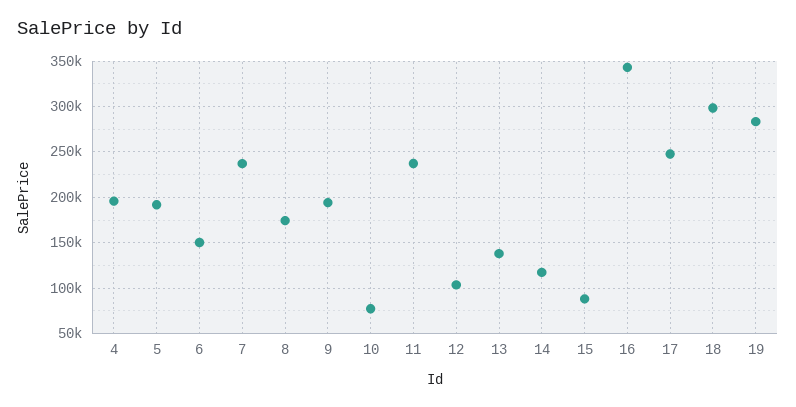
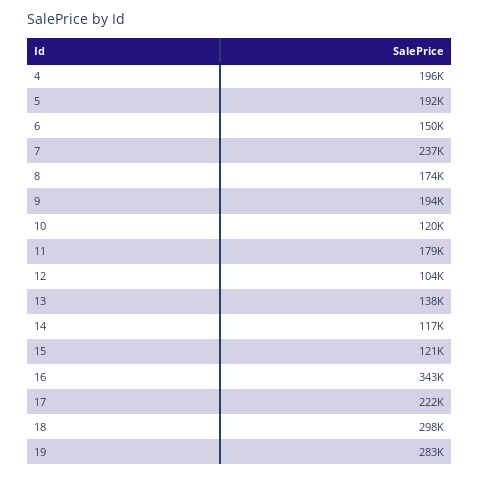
  {
    "4": 196000,
    "5": 192000,
    "6": 150000,
    "7": 237000,
    "8": 174000,
    "9": 194000,
-   "10": 80000,
+   "10": 120000,
-   "11": 240000,
+   "11": 179000,
    "12": 104000,
    "13": 138000,
    "14": 117000,
-   "15": 90000,
+   "15": 121000,
    "16": 343000,
-   "17": 250000,
+   "17": 222000,
    "18": 298000,
    "19": 283000
  }

